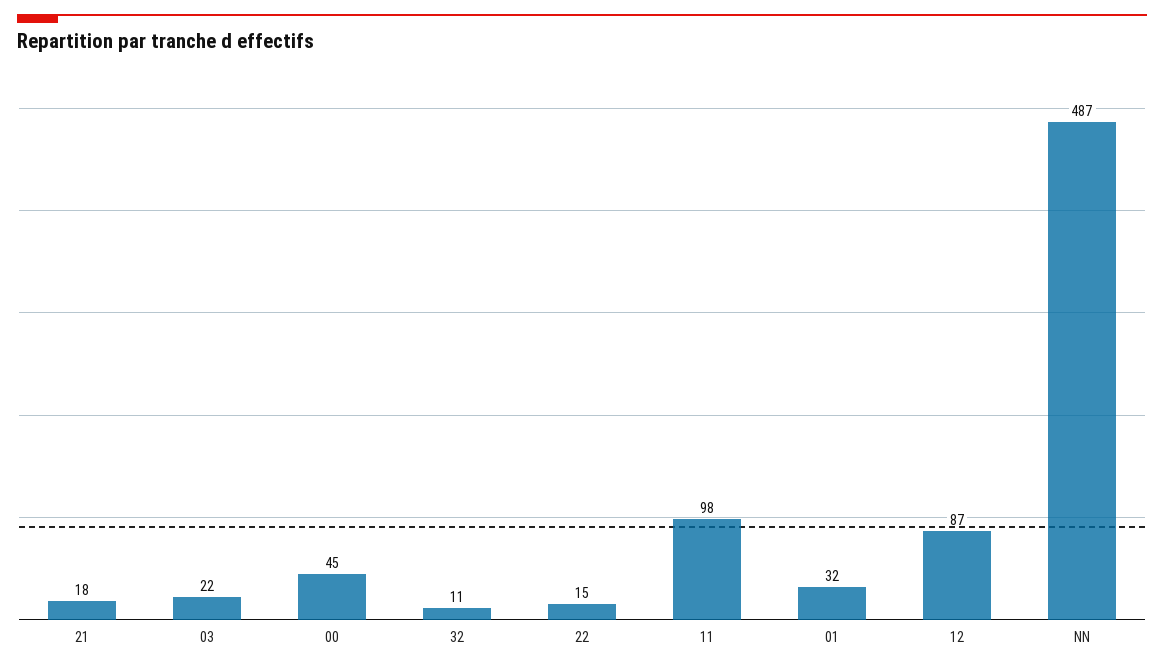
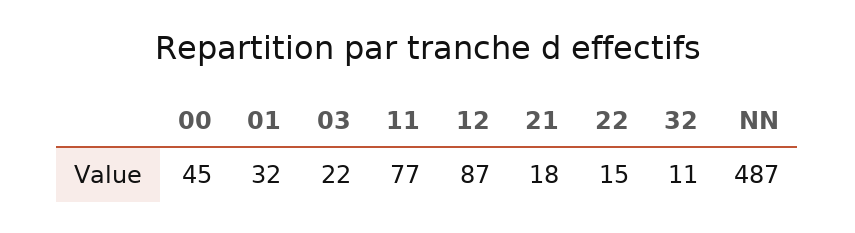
  {
    "21": 18,
    "03": 22,
    "00": 45,
    "32": 11,
    "22": 15,
-   "11": 98,
+   "11": 77,
    "01": 32,
    "12": 87,
    "NN": 487
  }

